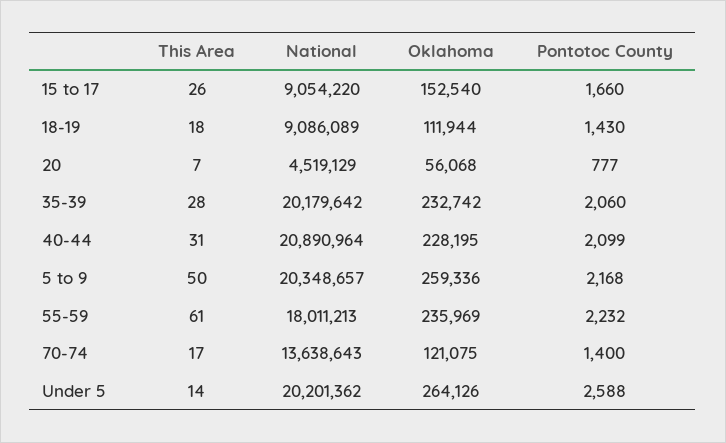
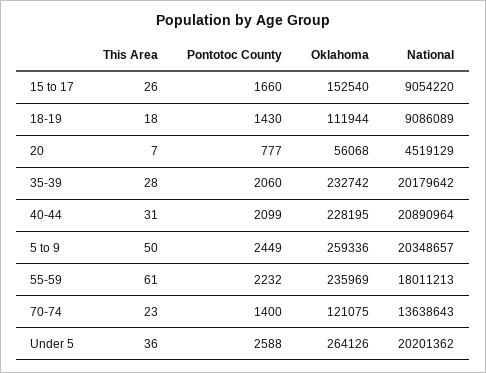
  {
    "This Area": {
      "15 to 17": 26,
      "18-19": 18,
      "20": 7,
      "35-39": 28,
      "40-44": 31,
      "5 to 9": 50,
      "55-59": 61,
-     "70-74": 17,
+     "70-74": 23,
-     "Under 5": 14
+     "Under 5": 36
    },
    "National": {
      "15 to 17": 9054220,
      "18-19": 9086089,
      "20": 4519129,
      "35-39": 20179642,
      "40-44": 20890964,
      "5 to 9": 20348657,
      "55-59": 18011213,
      "70-74": 13638643,
      "Under 5": 20201362
    },
    "Oklahoma": {
      "15 to 17": 152540,
      "18-19": 111944,
      "20": 56068,
      "35-39": 232742,
      "40-44": 228195,
      "5 to 9": 259336,
      "55-59": 235969,
      "70-74": 121075,
      "Under 5": 264126
    },
    "Pontotoc County": {
      "15 to 17": 1660,
      "18-19": 1430,
      "20": 777,
      "35-39": 2060,
      "40-44": 2099,
-     "5 to 9": 2168,
+     "5 to 9": 2449,
      "55-59": 2232,
      "70-74": 1400,
      "Under 5": 2588
    }
  }

